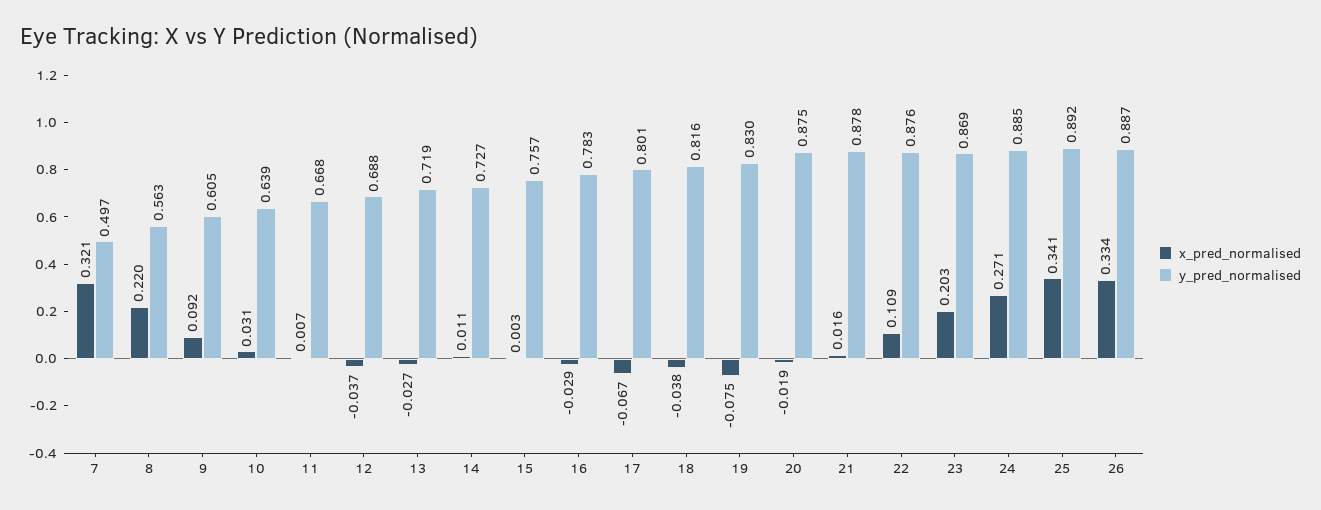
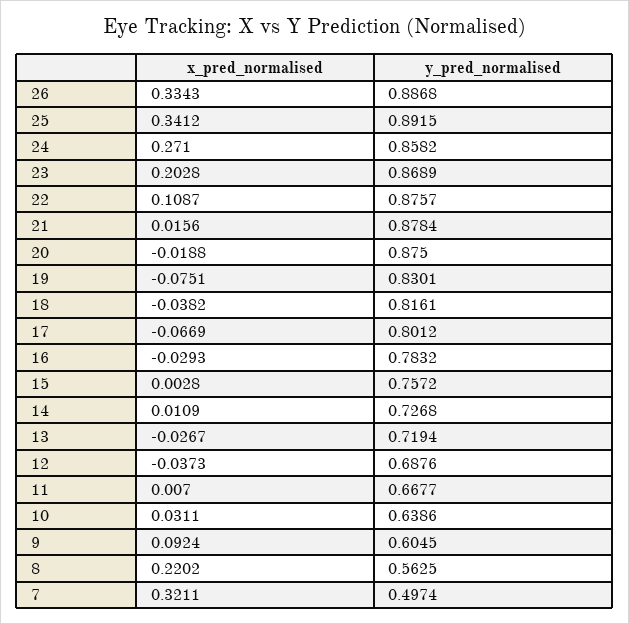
  {
    "x_pred_normalised": {
      "7": 0.3211,
      "8": 0.2202,
      "9": 0.0924,
      "10": 0.0311,
      "11": 0.007,
      "12": -0.0373,
      "13": -0.0267,
      "14": 0.0109,
      "15": 0.0028,
      "16": -0.0293,
      "17": -0.0669,
      "18": -0.0382,
      "19": -0.0751,
      "20": -0.0188,
      "21": 0.0156,
      "22": 0.1087,
      "23": 0.2028,
      "24": 0.271,
      "25": 0.3412,
      "26": 0.3343
    },
    "y_pred_normalised": {
      "7": 0.4974,
      "8": 0.5625,
      "9": 0.6045,
      "10": 0.6386,
      "11": 0.6677,
      "12": 0.6876,
      "13": 0.7194,
      "14": 0.7268,
      "15": 0.7572,
      "16": 0.7832,
      "17": 0.8012,
      "18": 0.8161,
      "19": 0.8301,
      "20": 0.875,
      "21": 0.8784,
      "22": 0.8757,
      "23": 0.8689,
-     "24": 0.885,
+     "24": 0.8582,
      "25": 0.8915,
      "26": 0.8868
    }
  }

